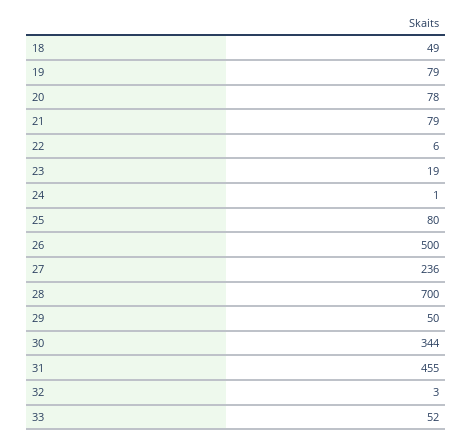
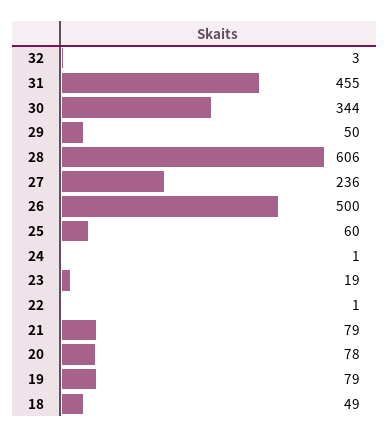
  {
    "18": 49,
    "19": 79,
    "20": 78,
    "21": 79,
-   "22": 6,
+   "22": 1,
    "23": 19,
    "24": 1,
-   "25": 80,
+   "25": 60,
    "26": 500,
    "27": 236,
-   "28": 700,
+   "28": 606,
    "29": 50,
    "30": 344,
    "31": 455,
-   "32": 3,
+   "32": 3
-   "33": 52
  }

